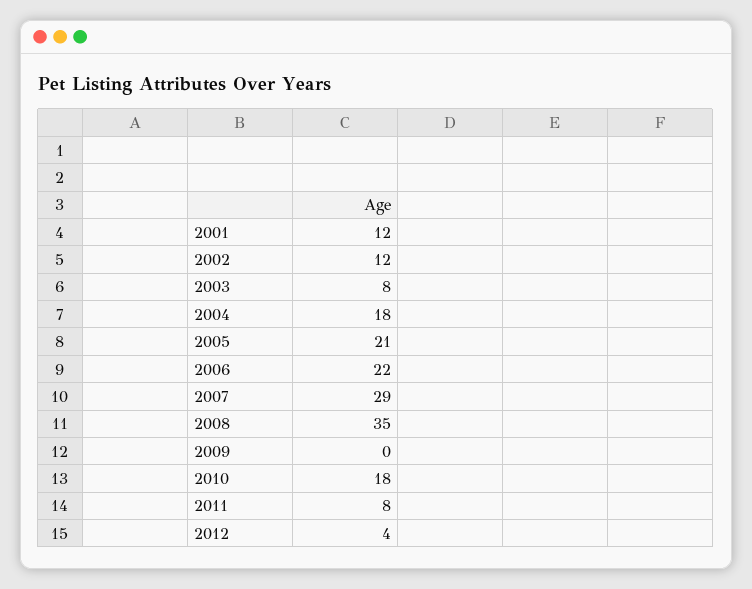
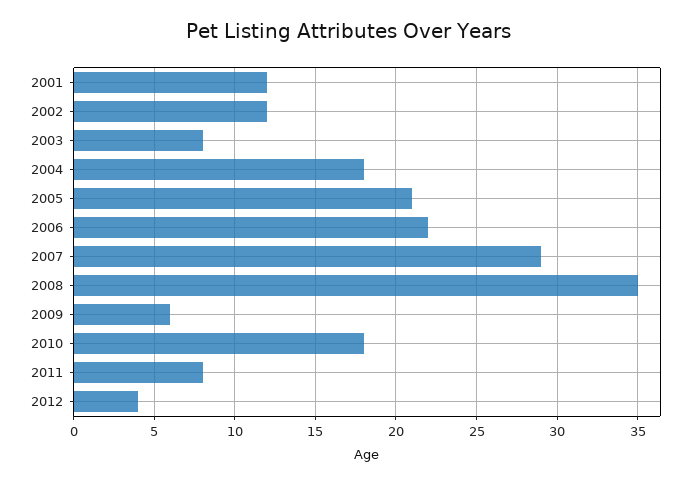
  {
    "2001": 12,
    "2002": 12,
    "2003": 8,
    "2004": 18,
    "2005": 21,
    "2006": 22,
    "2007": 29,
    "2008": 35,
-   "2009": 0,
+   "2009": 6,
    "2010": 18,
    "2011": 8,
    "2012": 4
  }

